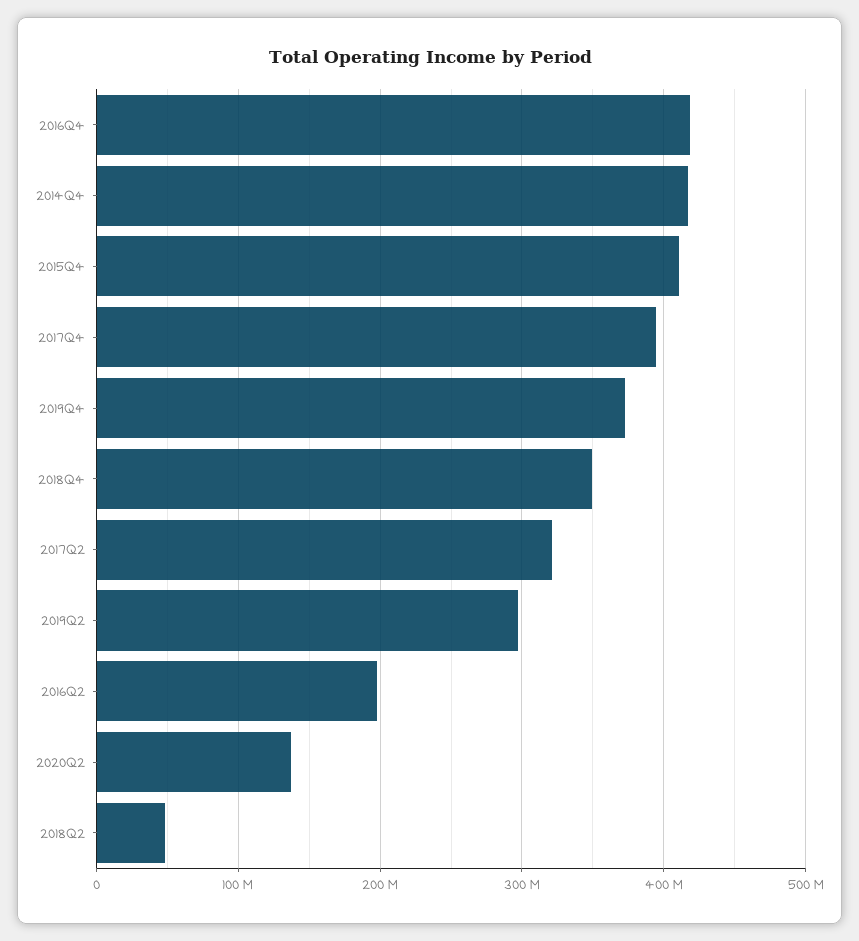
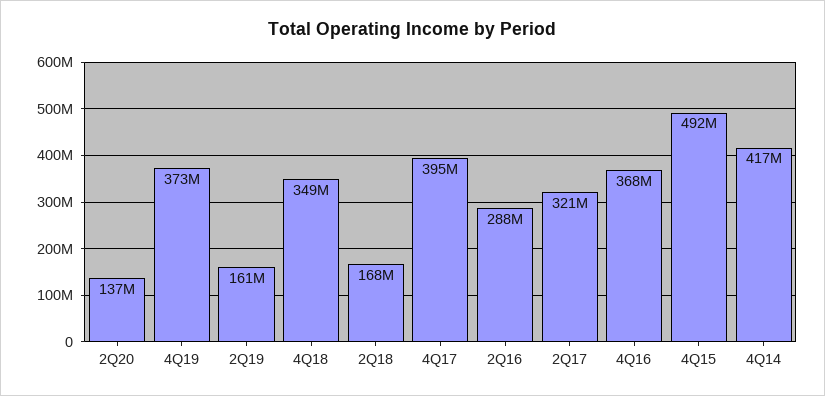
  {
-   "2016Q4": 420000000,
+   "2016Q4": 368000000,
    "2014Q4": 417000000,
-   "2015Q4": 410000000,
+   "2015Q4": 492000000,
    "2017Q4": 395000000,
    "2019Q4": 373000000,
    "2018Q4": 349000000,
    "2017Q2": 321000000,
-   "2019Q2": 300000000,
+   "2019Q2": 161000000,
-   "2016Q2": 200000000,
+   "2016Q2": 288000000,
    "2020Q2": 137000000,
-   "2018Q2": 50000000
+   "2018Q2": 168000000
  }

